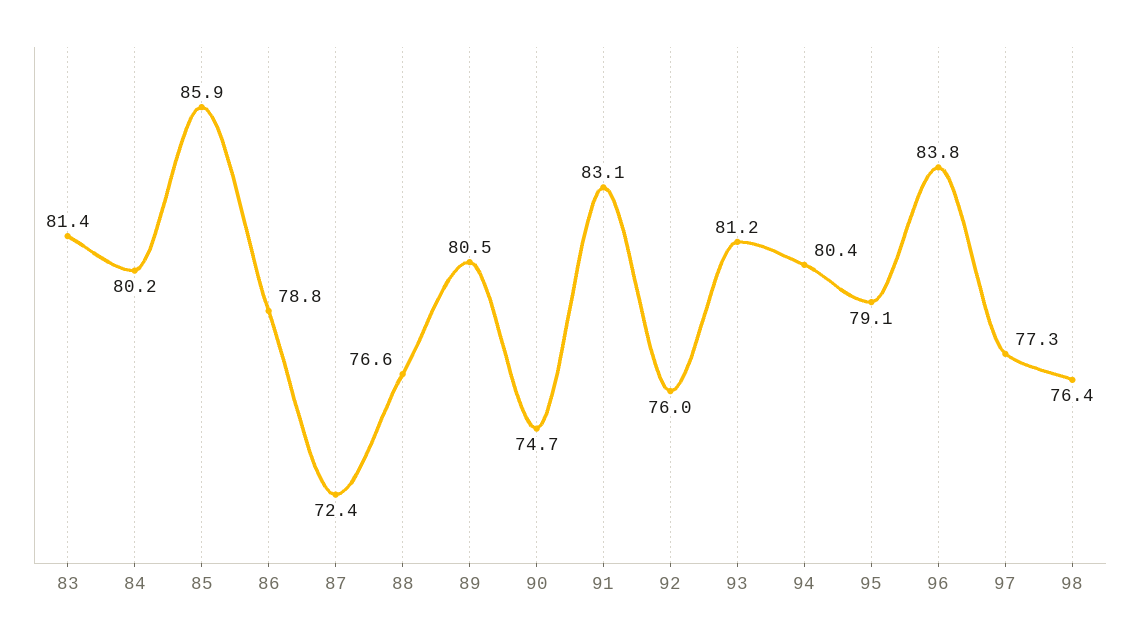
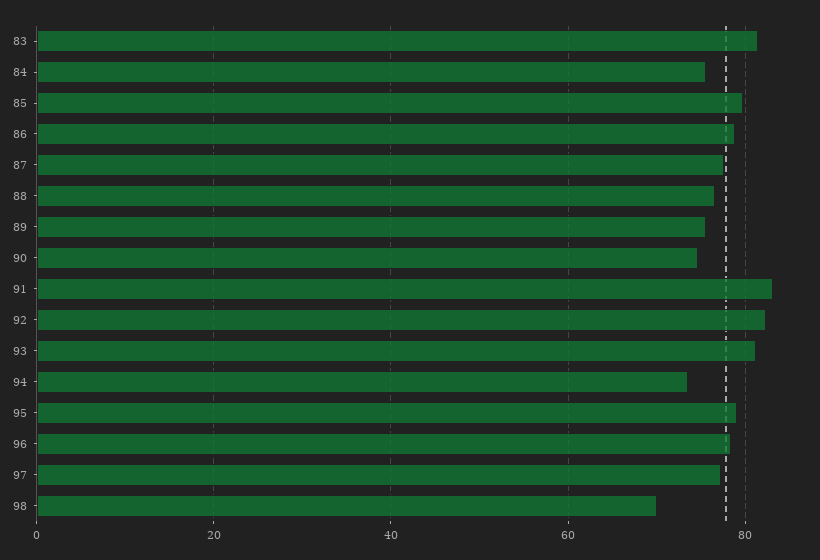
  {
    "83": 81.4,
-   "84": 80.2,
+   "84": 76,
-   "85": 85.9,
+   "85": 80,
    "86": 78.8,
-   "87": 72.4,
+   "87": 78,
    "88": 76.6,
-   "89": 80.5,
+   "89": 76,
    "90": 74.7,
    "91": 83.1,
-   "92": 76,
+   "92": 82,
    "93": 81.2,
-   "94": 80.4,
+   "94": 74,
    "95": 79.1,
-   "96": 83.8,
+   "96": 78,
    "97": 77.3,
-   "98": 76.4
+   "98": 70
  }

